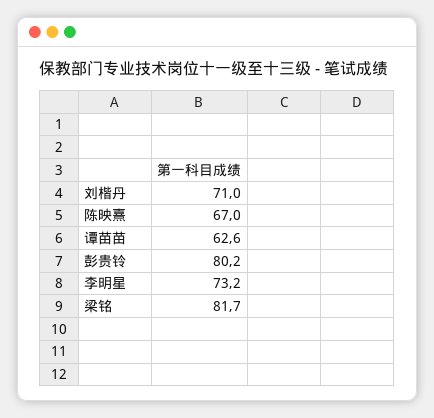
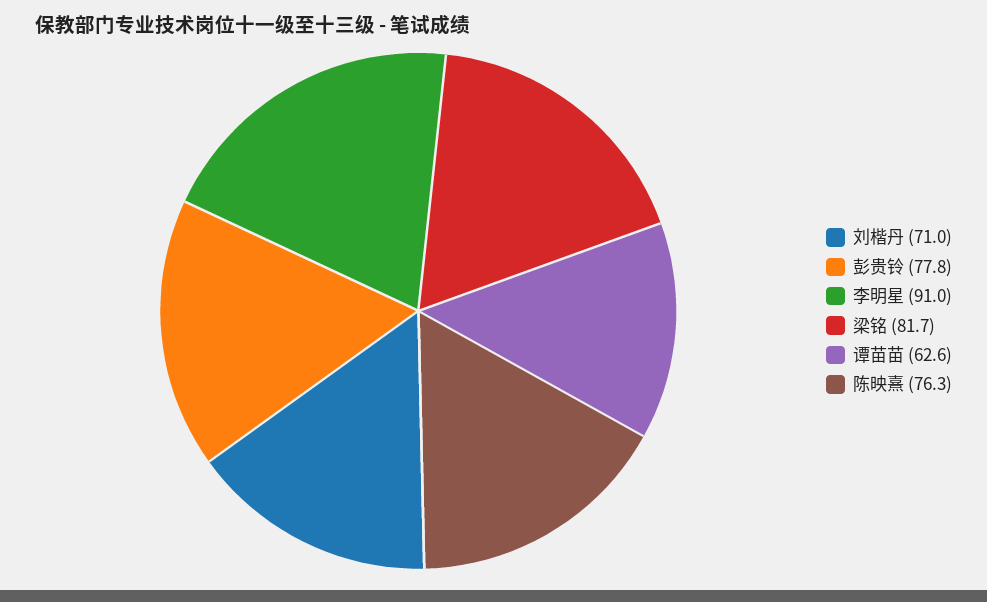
  {
    "刘楷丹": 71,
-   "陈映熹": 67,
+   "陈映熹": 76.3,
    "谭苗苗": 62.6,
-   "彭贵铃": 80.2,
+   "彭贵铃": 77.8,
-   "李明星": 73.2,
+   "李明星": 91,
    "梁铭": 81.7
  }

